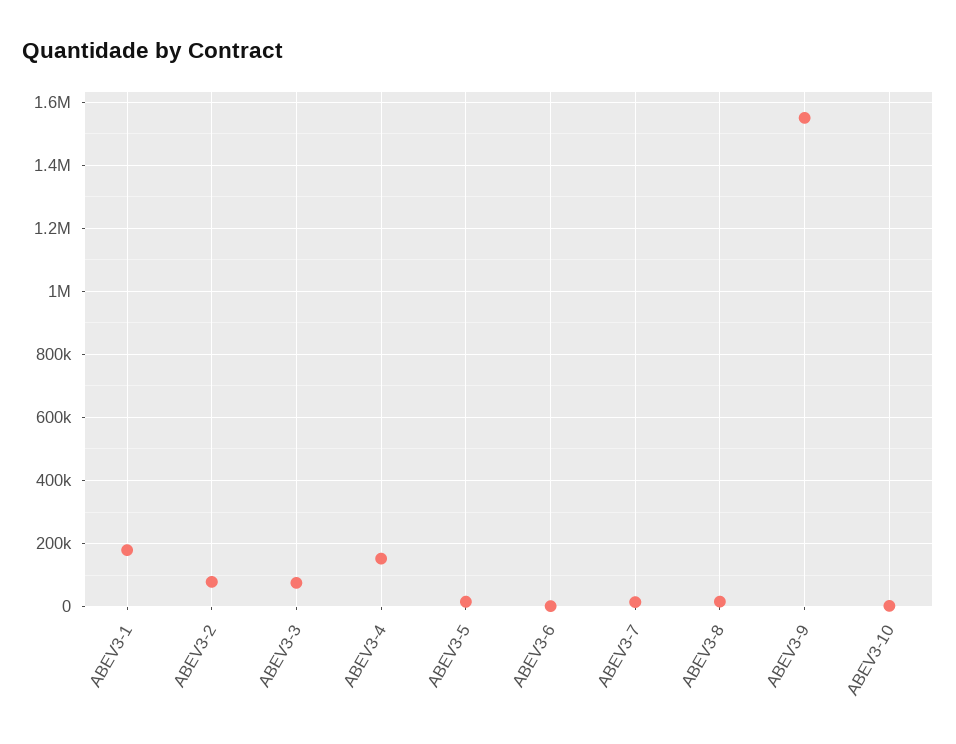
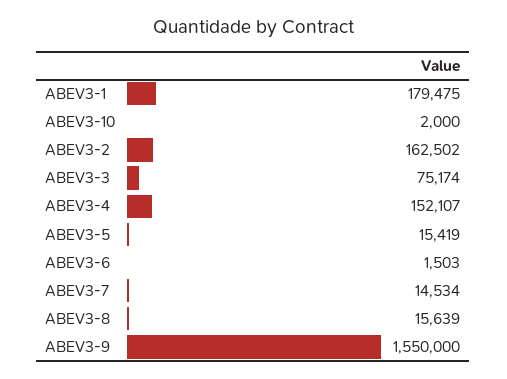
  {
    "ABEV3-1": 179475,
-   "ABEV3-2": 80000,
+   "ABEV3-2": 162502,
    "ABEV3-3": 75174,
    "ABEV3-4": 152107,
    "ABEV3-5": 15419,
    "ABEV3-6": 1503,
    "ABEV3-7": 14534,
    "ABEV3-8": 15639,
    "ABEV3-9": 1550000,
    "ABEV3-10": 2000
  }

